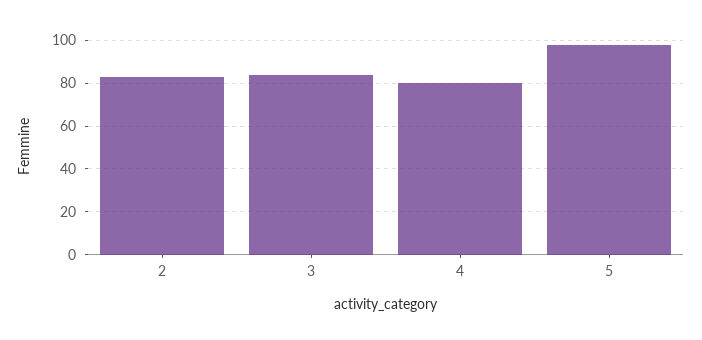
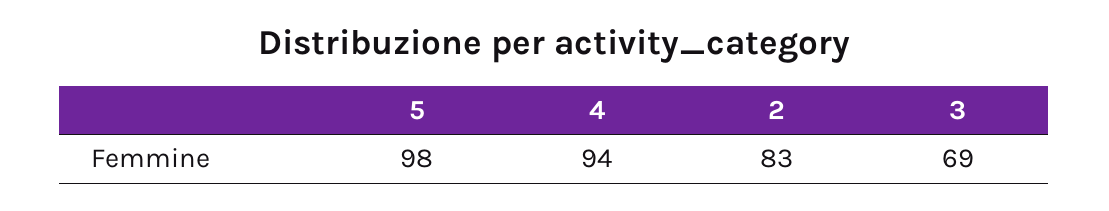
  {
    "2": 83,
-   "3": 85,
+   "3": 69,
-   "4": 80,
+   "4": 94,
    "5": 98
  }

